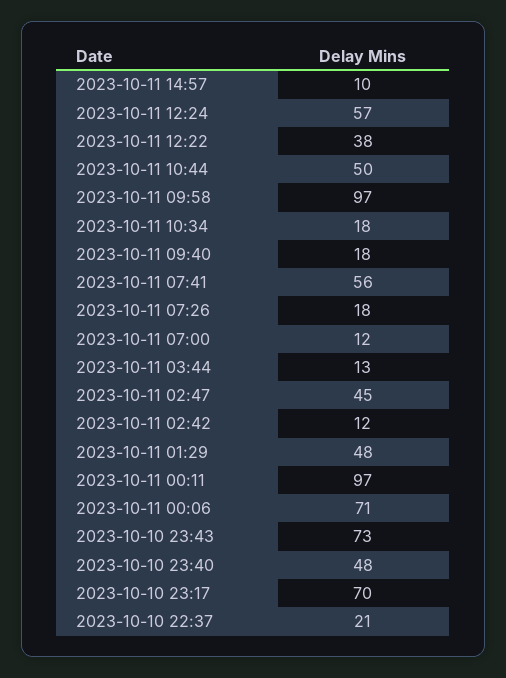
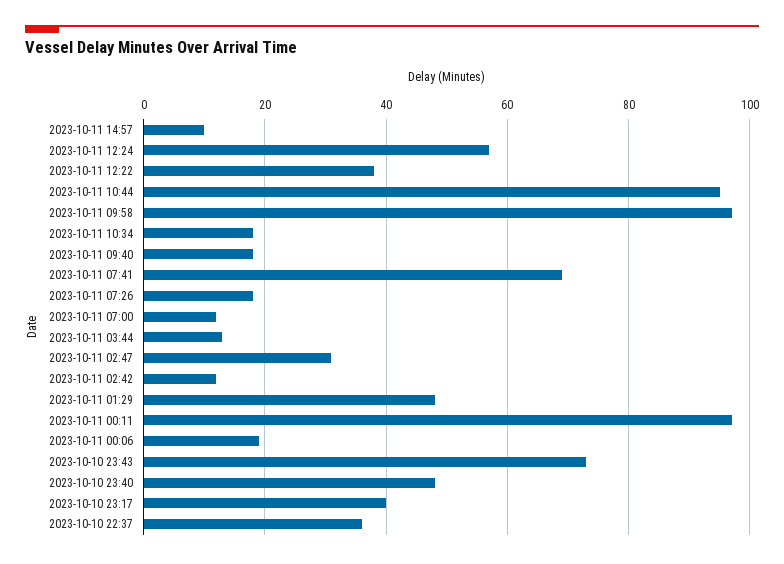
  {
    "2023-10-11 14:57": 10,
    "2023-10-11 12:24": 57,
    "2023-10-11 12:22": 38,
-   "2023-10-11 10:44": 50,
+   "2023-10-11 10:44": 95,
    "2023-10-11 09:58": 97,
    "2023-10-11 10:34": 18,
    "2023-10-11 09:40": 18,
-   "2023-10-11 07:41": 56,
+   "2023-10-11 07:41": 70,
    "2023-10-11 07:26": 18,
    "2023-10-11 07:00": 12,
    "2023-10-11 03:44": 13,
-   "2023-10-11 02:47": 45,
+   "2023-10-11 02:47": 30,
    "2023-10-11 02:42": 12,
    "2023-10-11 01:29": 48,
    "2023-10-11 00:11": 97,
-   "2023-10-11 00:06": 71,
+   "2023-10-11 00:06": 20,
    "2023-10-10 23:43": 73,
    "2023-10-10 23:40": 48,
-   "2023-10-10 23:17": 70,
+   "2023-10-10 23:17": 40,
-   "2023-10-10 22:37": 21
+   "2023-10-10 22:37": 35
  }

